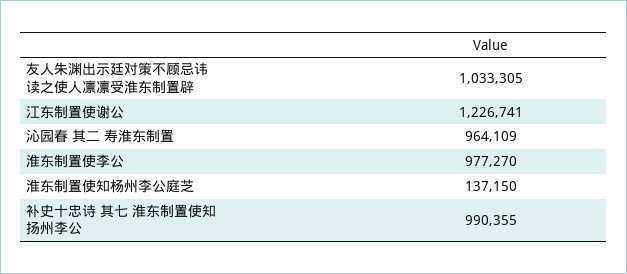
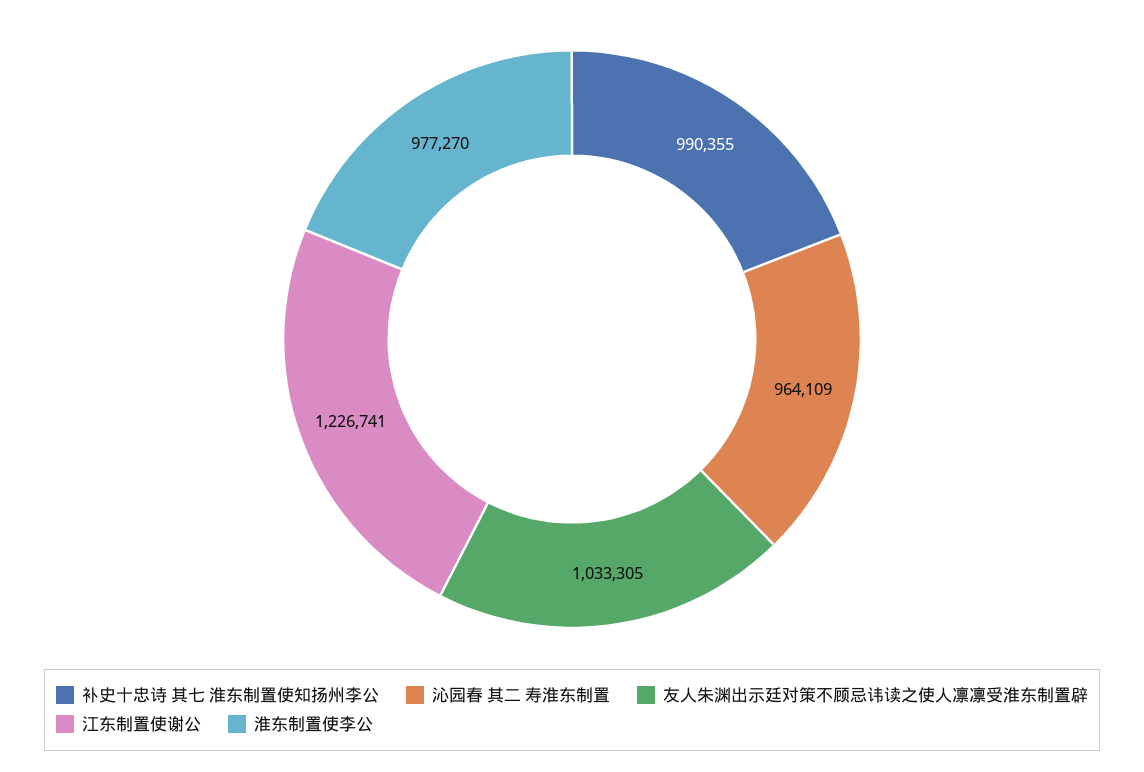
  {
    "友人朱渊出示廷对策不顾忌讳读之使人凛凛受淮东制置辟": 1033305,
    "江东制置使谢公": 1226741,
    "沁园春 其二 寿淮东制置": 964109,
    "淮东制置使李公": 977270,
-   "淮东制置使知杨州李公庭芝": 137150,
    "补史十忠诗 其七 淮东制置使知扬州李公": 990355
  }

